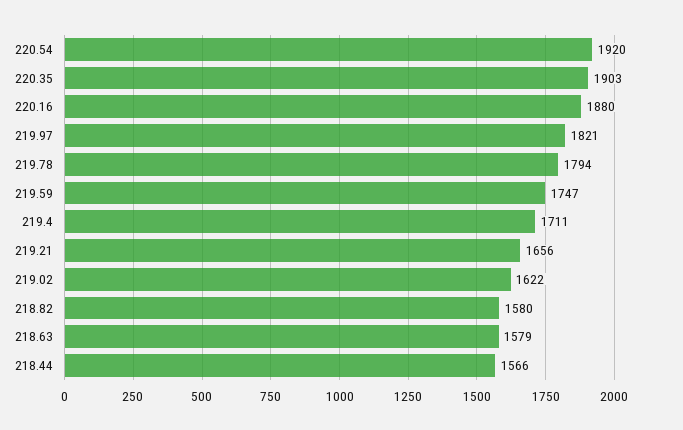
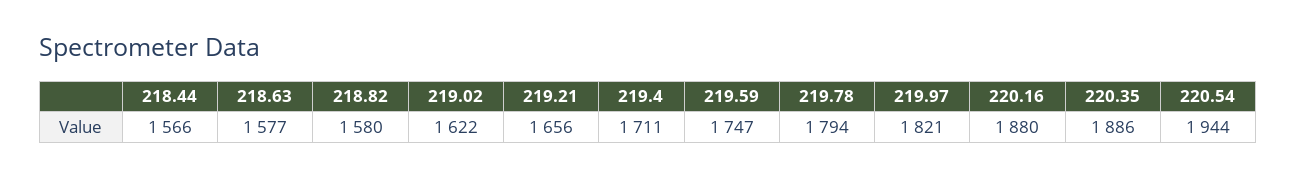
  {
-   "220.54": 1920,
+   "220.54": 1944,
-   "220.35": 1903,
+   "220.35": 1886,
    "220.16": 1880,
    "219.97": 1821,
    "219.78": 1794,
    "219.59": 1747,
    "219.4": 1711,
    "219.21": 1656,
    "219.02": 1622,
    "218.82": 1580,
-   "218.63": 1579,
+   "218.63": 1577,
    "218.44": 1566
  }

